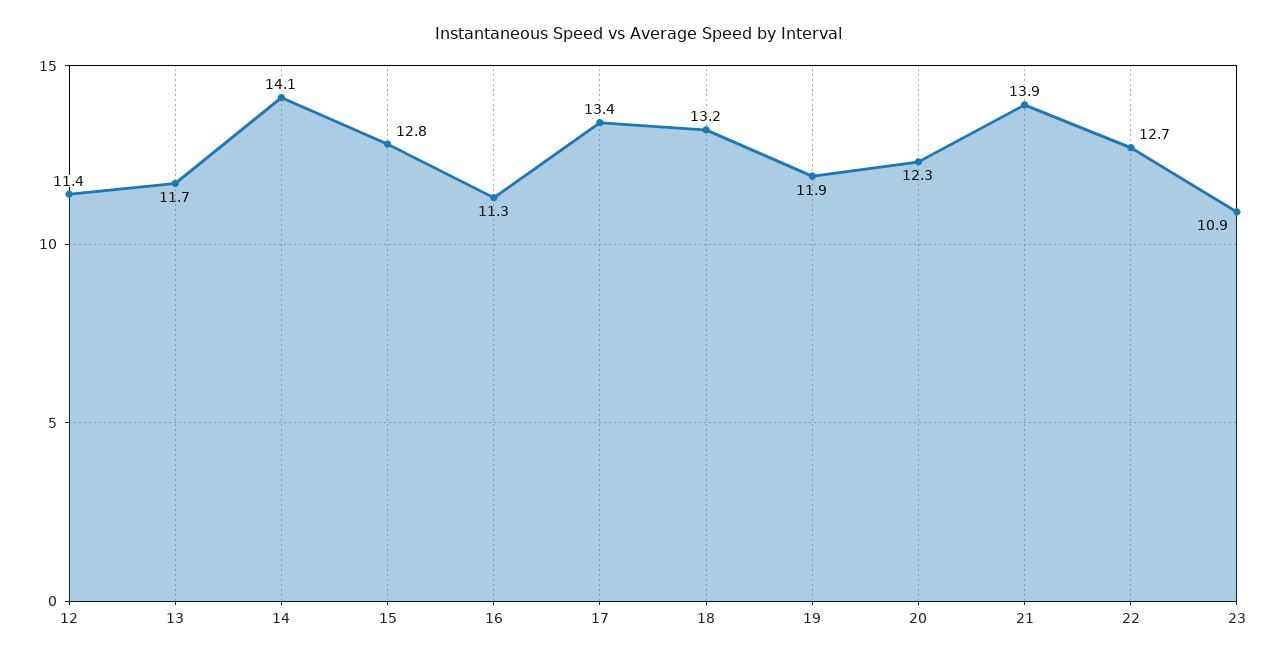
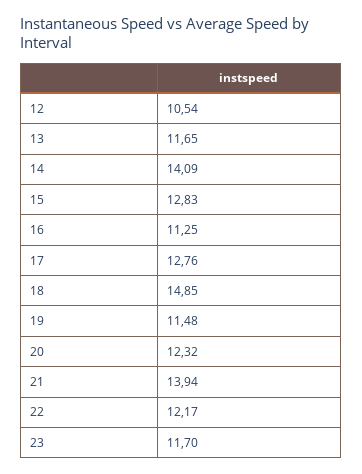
  {
-   "12": 11.4,
+   "12": 10.54,
    "13": 11.65,
    "14": 14.09,
    "15": 12.83,
    "16": 11.25,
-   "17": 13.4,
+   "17": 12.76,
-   "18": 13.2,
+   "18": 14.85,
-   "19": 11.9,
+   "19": 11.48,
    "20": 12.32,
    "21": 13.94,
-   "22": 12.7,
+   "22": 12.17,
-   "23": 10.9
+   "23": 11.7
  }

